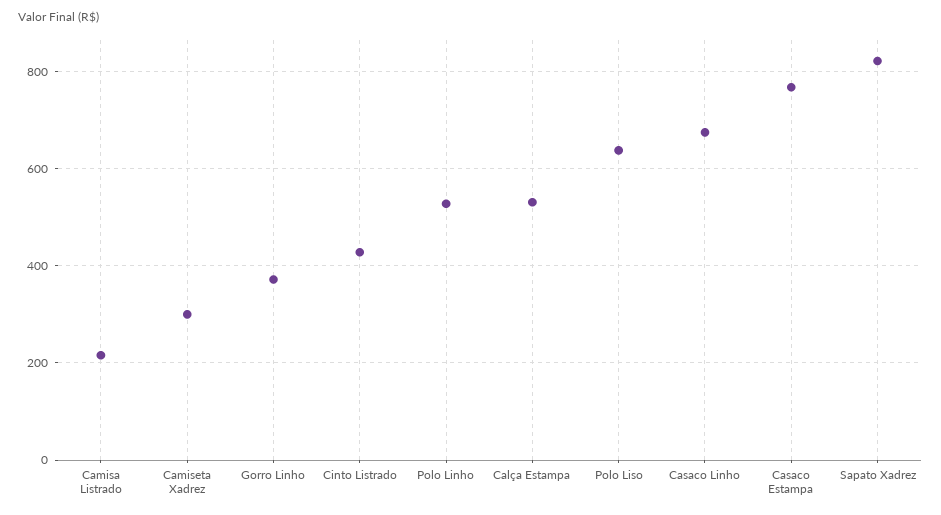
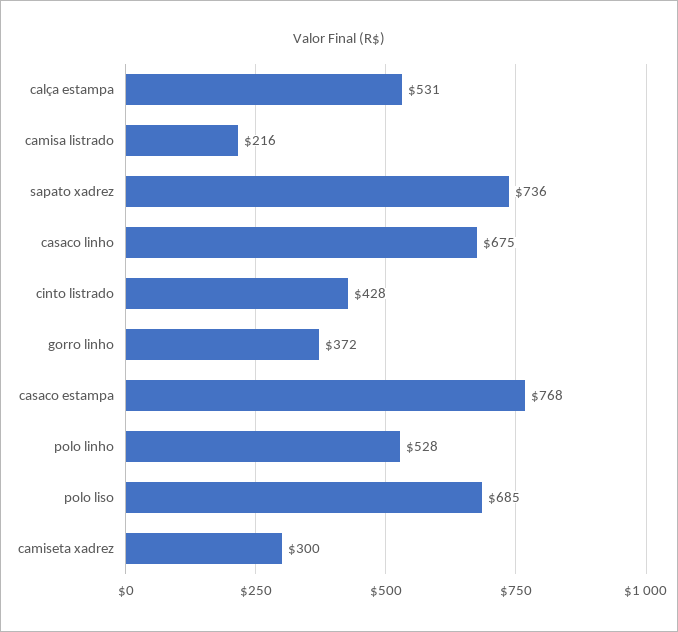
  {
    "Camisa Listrado": 216,
    "Camiseta Xadrez": 300,
    "Gorro Linho": 372,
    "Cinto Listrado": 428,
    "Polo Linho": 528,
    "Calça Estampa": 531,
-   "Polo Liso": 640,
+   "Polo Liso": 685,
    "Casaco Linho": 675,
    "Casaco Estampa": 768,
-   "Sapato Xadrez": 820
+   "Sapato Xadrez": 736
  }

